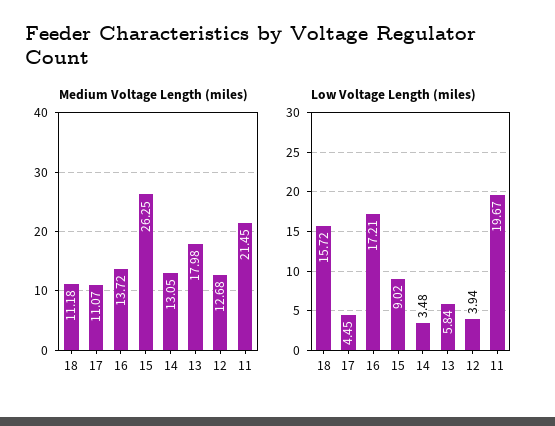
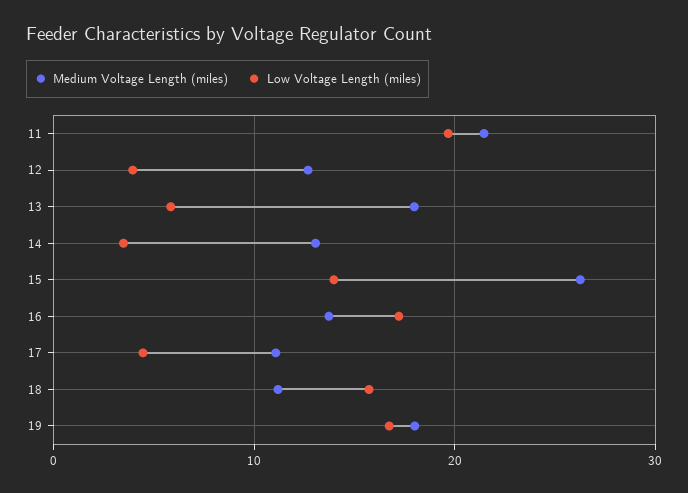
  {
    "Medium Voltage Length (miles)": {
      "18": 11.18,
      "17": 11.07,
      "16": 13.72,
      "15": 26.25,
      "14": 13.05,
      "13": 17.98,
      "12": 12.68,
-     "11": 21.45
+     "11": 21.45,
+     "19": 18
    },
    "Low Voltage Length (miles)": {
      "18": 15.72,
      "17": 4.45,
      "16": 17.21,
-     "15": 9.02,
+     "15": 14,
      "14": 3.48,
      "13": 5.84,
      "12": 3.94,
-     "11": 19.67
+     "11": 19.67,
+     "19": 17
    }
  }

